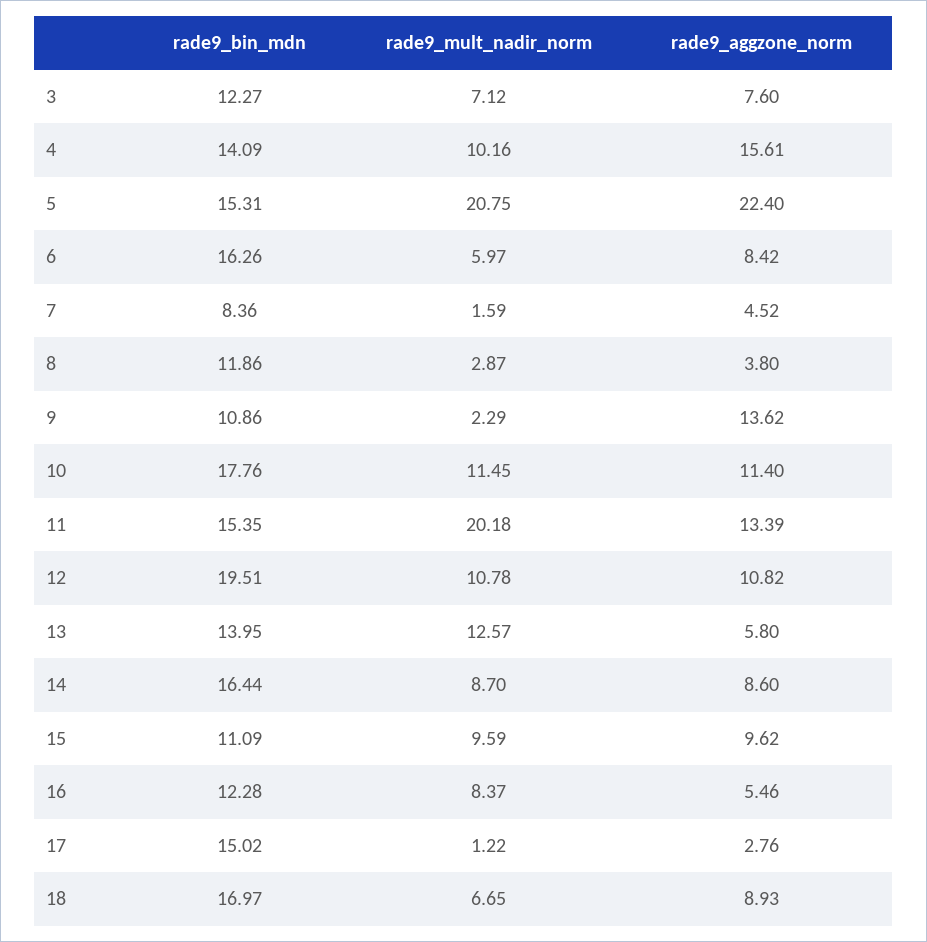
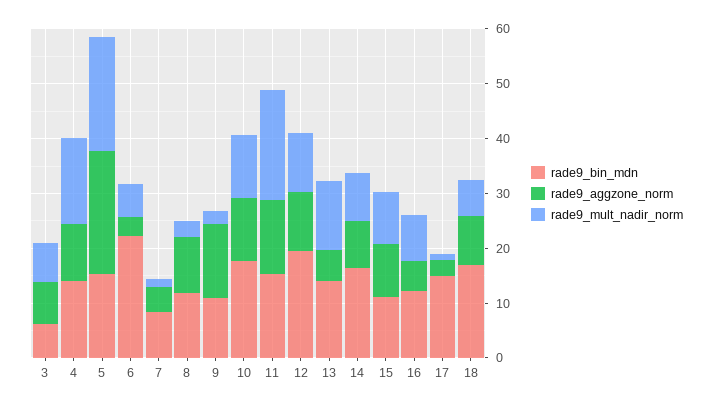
  {
    "rade9_bin_mdn": {
-     "3": 12.27,
+     "3": 6,
      "4": 14.09,
      "5": 15.31,
-     "6": 16.26,
+     "6": 22,
      "7": 8.36,
      "8": 11.86,
      "9": 10.86,
      "10": 17.76,
      "11": 15.35,
      "12": 19.51,
      "13": 13.95,
      "14": 16.44,
      "15": 11.09,
      "16": 12.28,
      "17": 15.02,
      "18": 16.97
    },
    "rade9_mult_nadir_norm": {
      "3": 7.12,
-     "4": 10.16,
+     "4": 16,
      "5": 20.75,
      "6": 5.97,
      "7": 1.59,
      "8": 2.87,
      "9": 2.29,
      "10": 11.45,
      "11": 20.18,
      "12": 10.78,
      "13": 12.57,
      "14": 8.7,
      "15": 9.59,
      "16": 8.37,
      "17": 1.22,
      "18": 6.65
    },
    "rade9_aggzone_norm": {
      "3": 7.6,
-     "4": 15.61,
+     "4": 10,
      "5": 22.4,
-     "6": 8.42,
+     "6": 4,
      "7": 4.52,
-     "8": 3.8,
+     "8": 10,
      "9": 13.62,
      "10": 11.4,
      "11": 13.39,
      "12": 10.82,
      "13": 5.8,
      "14": 8.6,
      "15": 9.62,
      "16": 5.46,
      "17": 2.76,
      "18": 8.93
    }
  }

